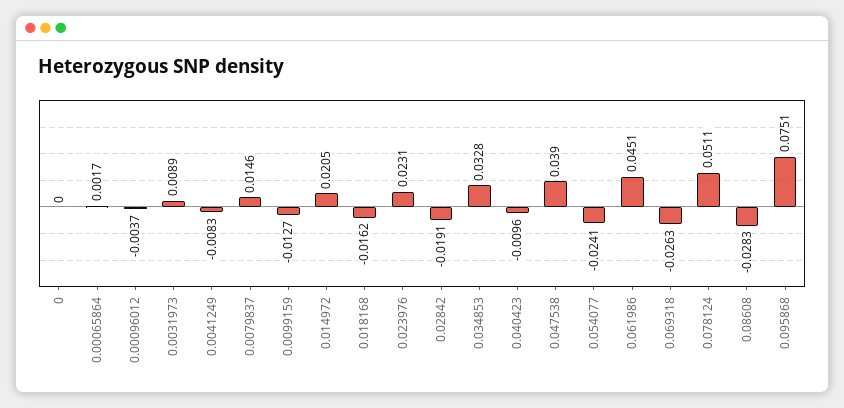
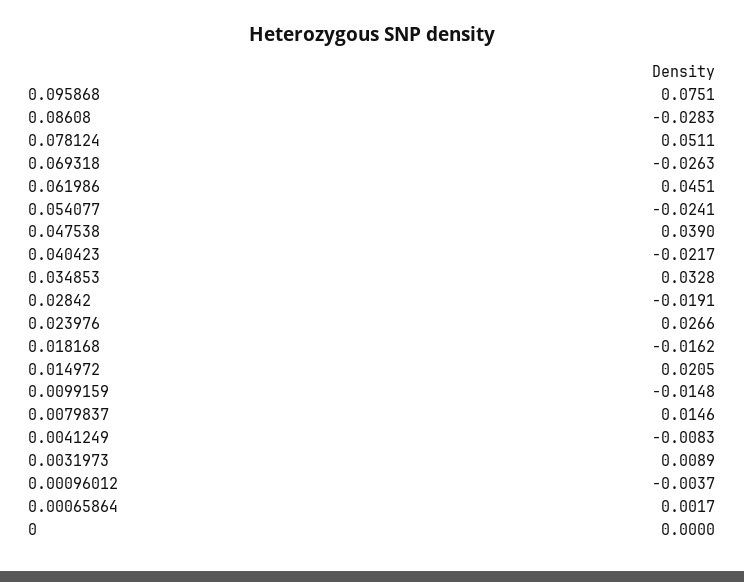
  {
    "0": 0,
    "0.00065864": 0.0017,
    "0.00096012": -0.0037,
    "0.0031973": 0.0089,
    "0.0041249": -0.0083,
    "0.0079837": 0.0146,
-   "0.0099159": -0.0127,
+   "0.0099159": -0.0148,
    "0.014972": 0.0205,
    "0.018168": -0.0162,
-   "0.023976": 0.0231,
+   "0.023976": 0.0266,
    "0.02842": -0.0191,
    "0.034853": 0.0328,
-   "0.040423": -0.0096,
+   "0.040423": -0.0217,
    "0.047538": 0.039,
    "0.054077": -0.0241,
    "0.061986": 0.0451,
    "0.069318": -0.0263,
    "0.078124": 0.0511,
    "0.08608": -0.0283,
    "0.095868": 0.0751
  }

